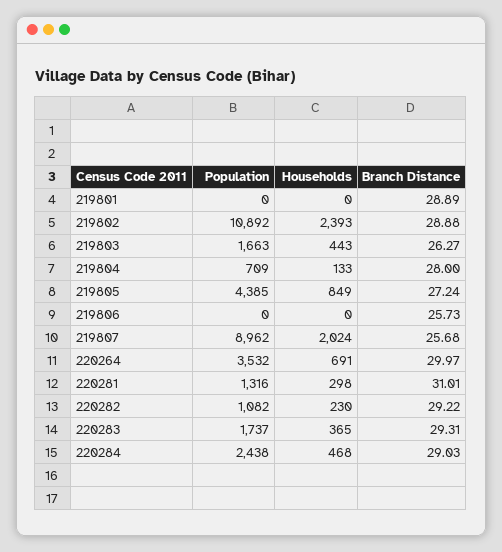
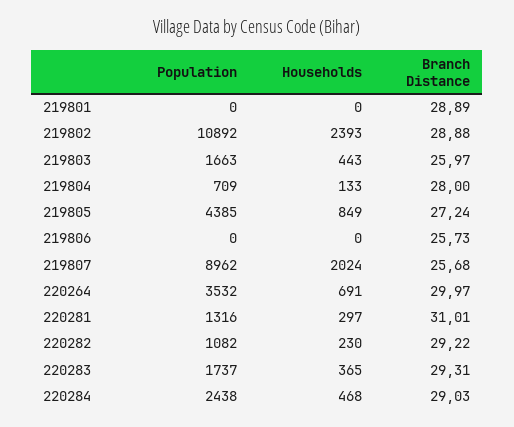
  {
    "Population": {
      "219801": 0,
      "219802": 10892,
      "219803": 1663,
      "219804": 709,
      "219805": 4385,
      "219806": 0,
      "219807": 8962,
      "220264": 3532,
      "220281": 1316,
      "220282": 1082,
      "220283": 1737,
      "220284": 2438
    },
    "Households": {
      "219801": 0,
      "219802": 2393,
      "219803": 443,
      "219804": 133,
      "219805": 849,
      "219806": 0,
      "219807": 2024,
      "220264": 691,
-     "220281": 298,
+     "220281": 297,
      "220282": 230,
      "220283": 365,
      "220284": 468
    },
    "Branch Distance": {
      "219801": 28.89,
      "219802": 28.88,
-     "219803": 26.27,
+     "219803": 25.97,
      "219804": 28,
      "219805": 27.24,
      "219806": 25.73,
      "219807": 25.68,
      "220264": 29.97,
      "220281": 31.01,
      "220282": 29.22,
      "220283": 29.31,
      "220284": 29.03
    }
  }

